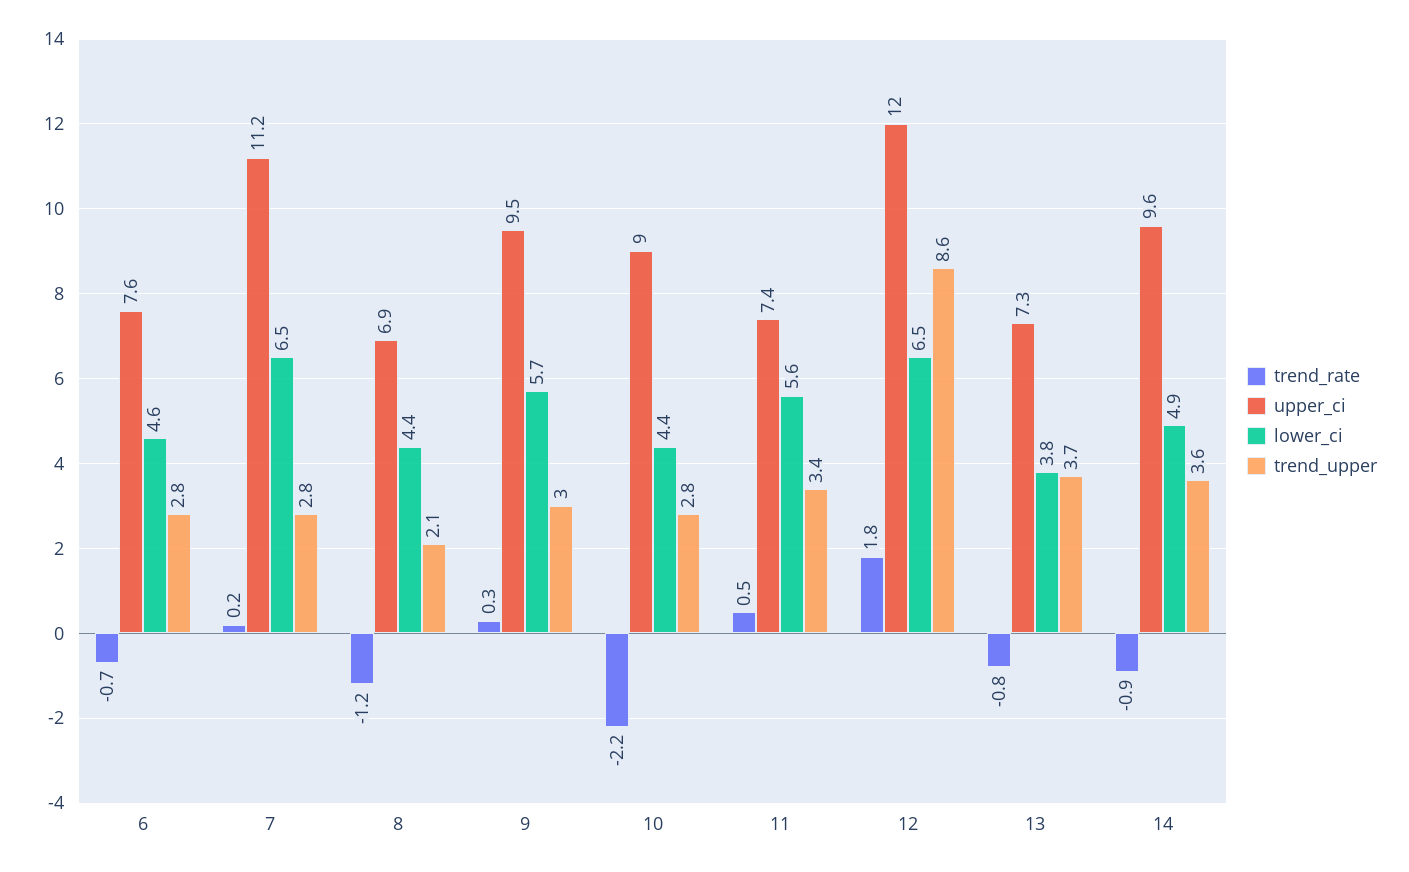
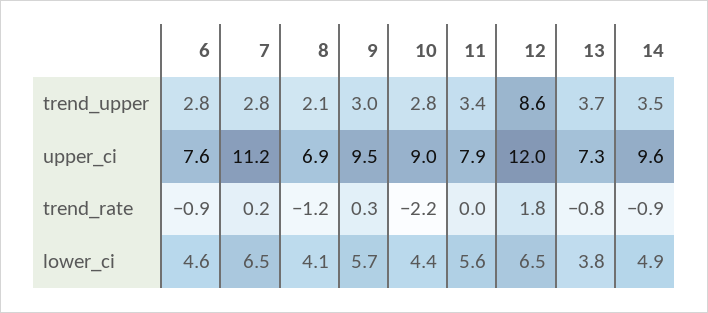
  {
    "trend_rate": {
-     "6": -0.7,
+     "6": -0.9,
      "7": 0.2,
      "8": -1.2,
      "9": 0.3,
      "10": -2.2,
-     "11": 0.5,
+     "11": 0,
      "12": 1.8,
      "13": -0.8,
      "14": -0.9
    },
    "upper_ci": {
      "6": 7.6,
      "7": 11.2,
      "8": 6.9,
      "9": 9.5,
      "10": 9,
-     "11": 7.4,
+     "11": 7.9,
      "12": 12,
      "13": 7.3,
      "14": 9.6
    },
    "lower_ci": {
      "6": 4.6,
      "7": 6.5,
-     "8": 4.4,
+     "8": 4.1,
      "9": 5.7,
      "10": 4.4,
      "11": 5.6,
      "12": 6.5,
      "13": 3.8,
      "14": 4.9
    },
    "trend_upper": {
      "6": 2.8,
      "7": 2.8,
      "8": 2.1,
      "9": 3,
      "10": 2.8,
      "11": 3.4,
      "12": 8.6,
      "13": 3.7,
-     "14": 3.6
+     "14": 3.5
    }
  }

